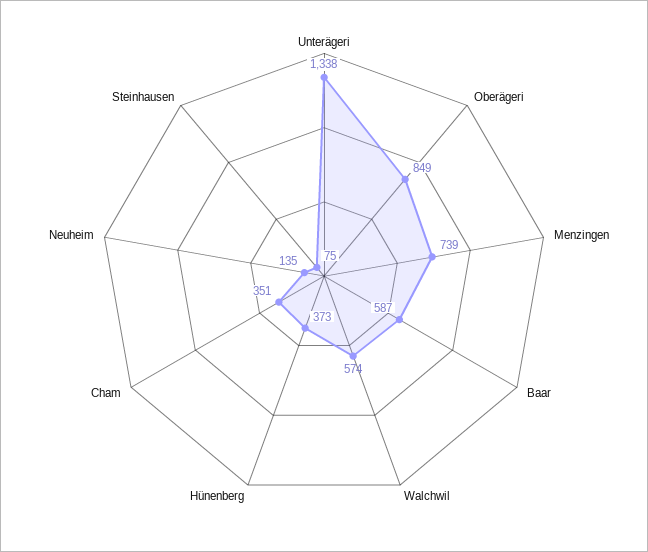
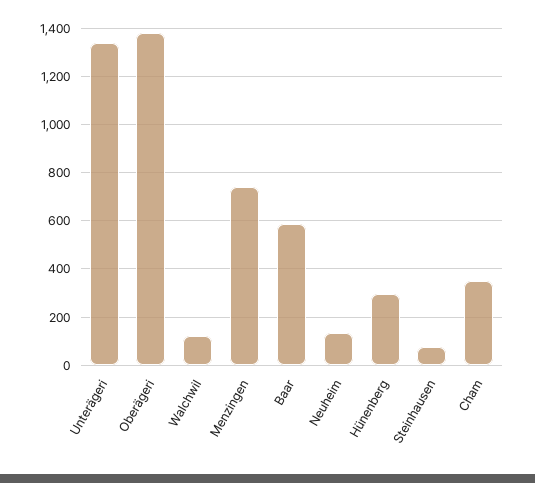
  {
    "Unterägeri": 1338,
-   "Oberägeri": 849,
+   "Oberägeri": 1375,
    "Menzingen": 739,
    "Baar": 587,
-   "Walchwil": 574,
+   "Walchwil": 125,
-   "Hünenberg": 373,
+   "Hünenberg": 300,
    "Cham": 351,
    "Neuheim": 135,
    "Steinhausen": 75
  }

